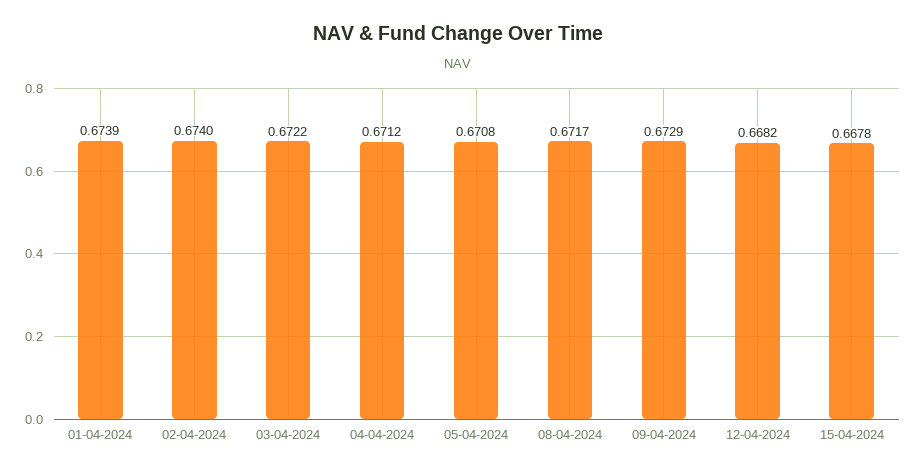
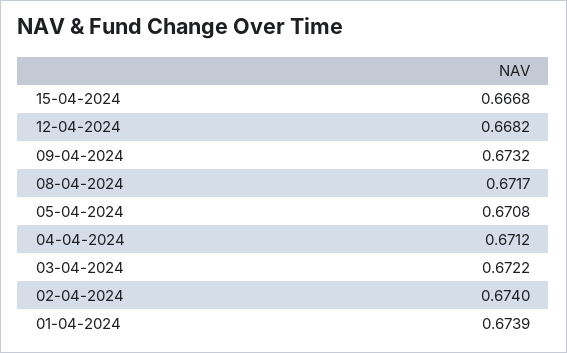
  {
    "01-04-2024": 0.6739,
    "02-04-2024": 0.674,
    "03-04-2024": 0.6722,
    "04-04-2024": 0.6712,
    "05-04-2024": 0.6708,
    "08-04-2024": 0.6717,
-   "09-04-2024": 0.6729,
+   "09-04-2024": 0.6732,
    "12-04-2024": 0.6682,
-   "15-04-2024": 0.6678
+   "15-04-2024": 0.6668
  }

